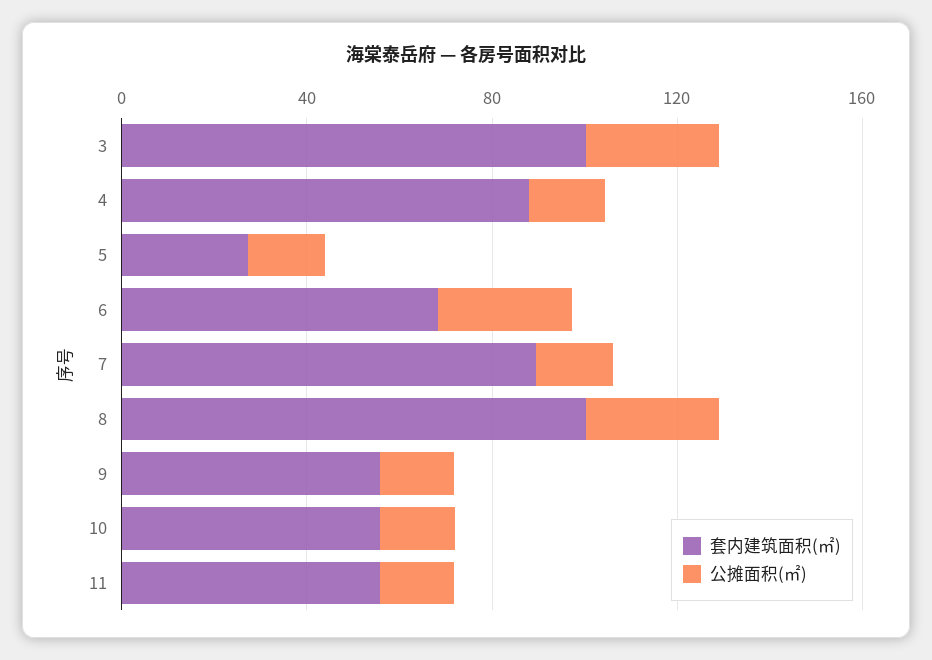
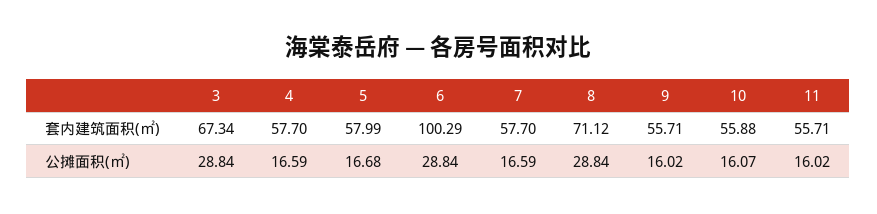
  {
    "套内建筑面积(㎡)": {
-     "3": 100,
+     "3": 67.34,
-     "4": 90,
+     "4": 57.7,
-     "5": 30,
+     "5": 57.99,
-     "6": 70,
+     "6": 100.29,
-     "7": 90,
+     "7": 57.7,
-     "8": 100,
+     "8": 71.12,
      "9": 55.71,
      "10": 55.88,
      "11": 55.71
    },
    "公摊面积(㎡)": {
      "3": 28.84,
      "4": 16.59,
      "5": 16.68,
      "6": 28.84,
      "7": 16.59,
      "8": 28.84,
      "9": 16.02,
      "10": 16.07,
      "11": 16.02
    }
  }

